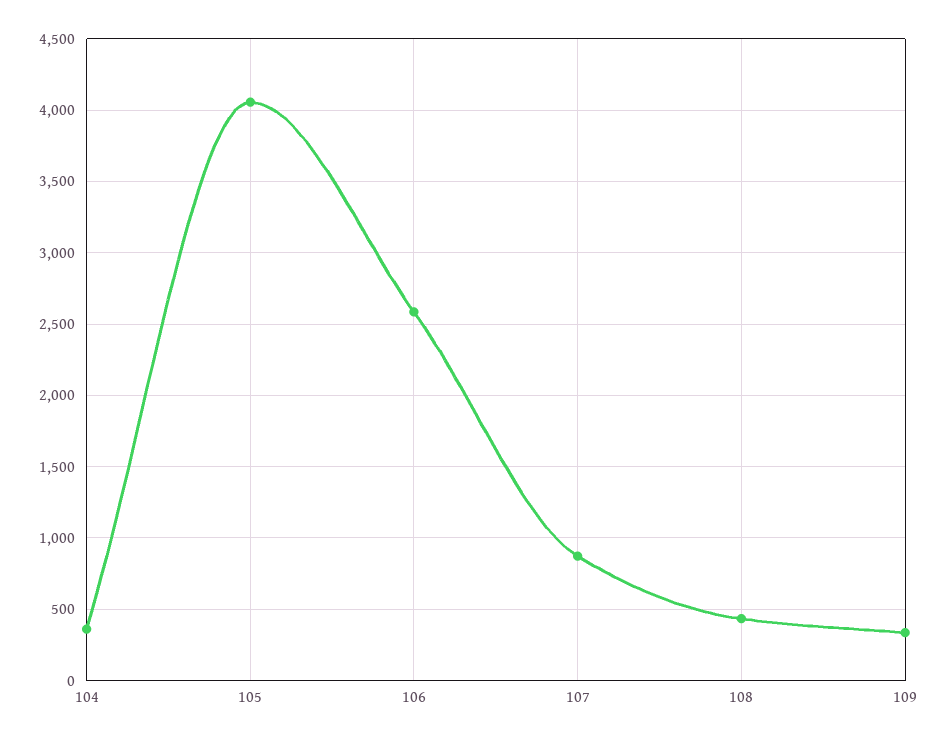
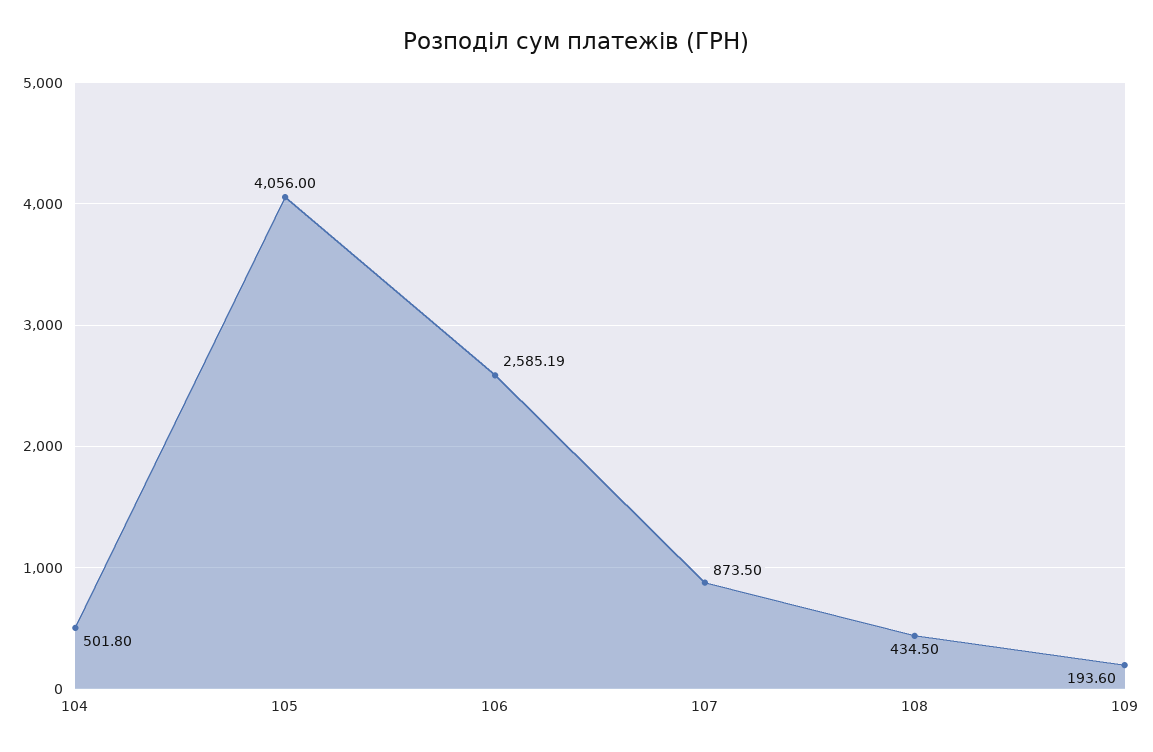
  {
-   "104": 350,
+   "104": 501.8,
    "105": 4056,
    "106": 2585.19,
    "107": 873.5,
    "108": 434.5,
-   "109": 350
+   "109": 193.6
  }

